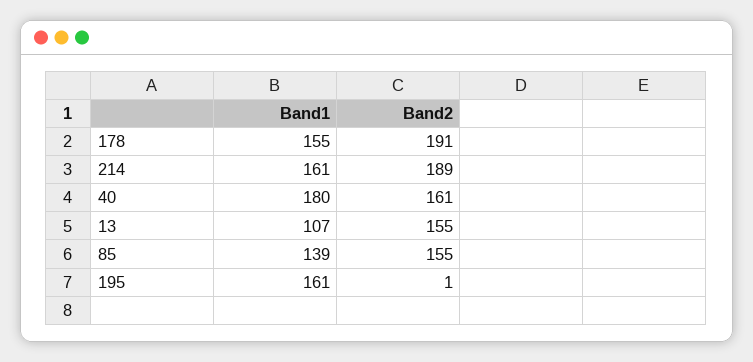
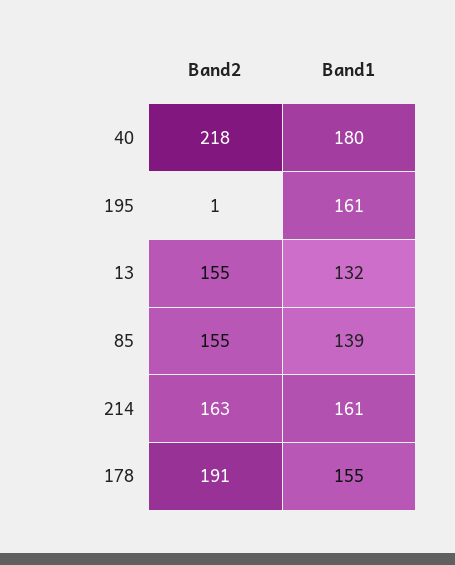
  {
    "Band1": {
      "178": 155,
      "214": 161,
      "40": 180,
-     "13": 107,
+     "13": 132,
      "85": 139,
      "195": 161
    },
    "Band2": {
      "178": 191,
-     "214": 189,
+     "214": 163,
-     "40": 161,
+     "40": 218,
      "13": 155,
      "85": 155,
      "195": 1
    }
  }

